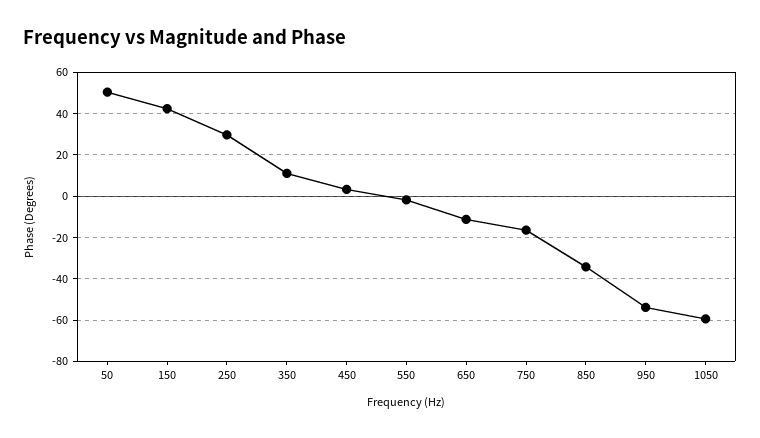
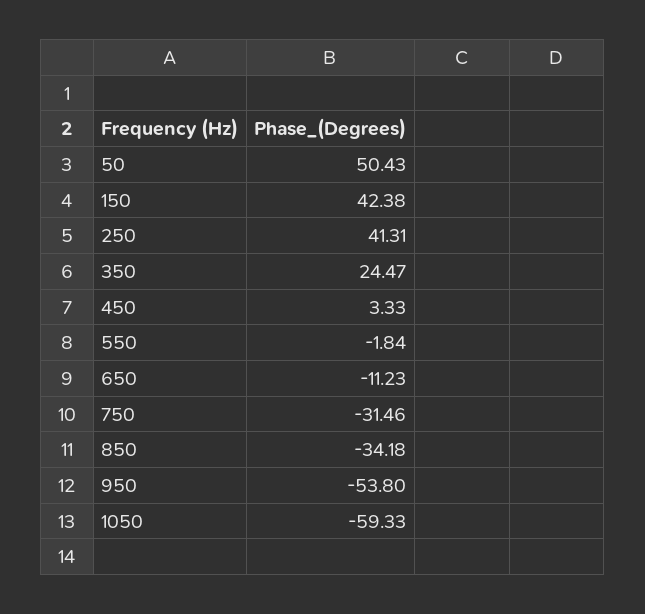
  {
    "50": 50.43,
    "150": 42.38,
-   "250": 30,
+   "250": 41.31,
-   "350": 10,
+   "350": 24.47,
    "450": 3.33,
    "550": -1.84,
    "650": -11.23,
-   "750": -15,
+   "750": -31.46,
    "850": -34.18,
    "950": -53.8,
    "1050": -59.33
  }

